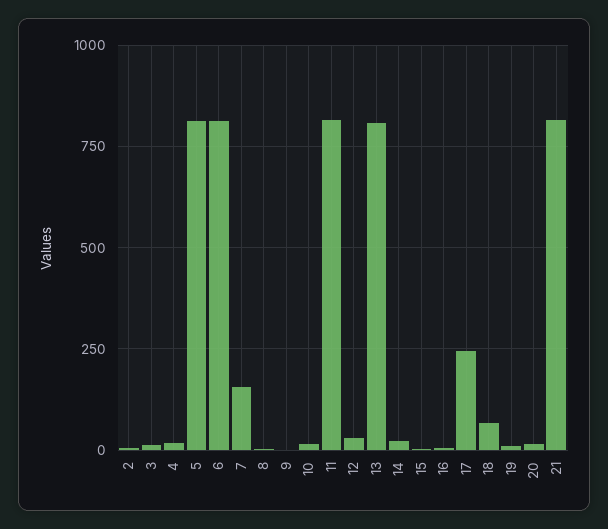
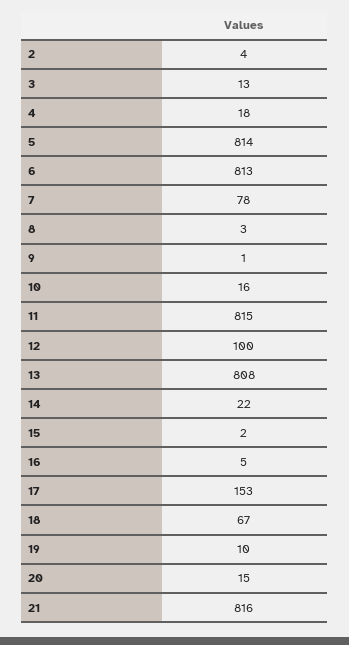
  {
    "2": 4,
    "3": 13,
    "4": 18,
    "5": 814,
    "6": 813,
-   "7": 150,
+   "7": 78,
    "8": 3,
    "9": 1,
    "10": 16,
    "11": 815,
-   "12": 25,
+   "12": 100,
    "13": 808,
    "14": 22,
    "15": 2,
    "16": 5,
-   "17": 250,
+   "17": 153,
    "18": 67,
    "19": 10,
    "20": 15,
    "21": 816
  }

